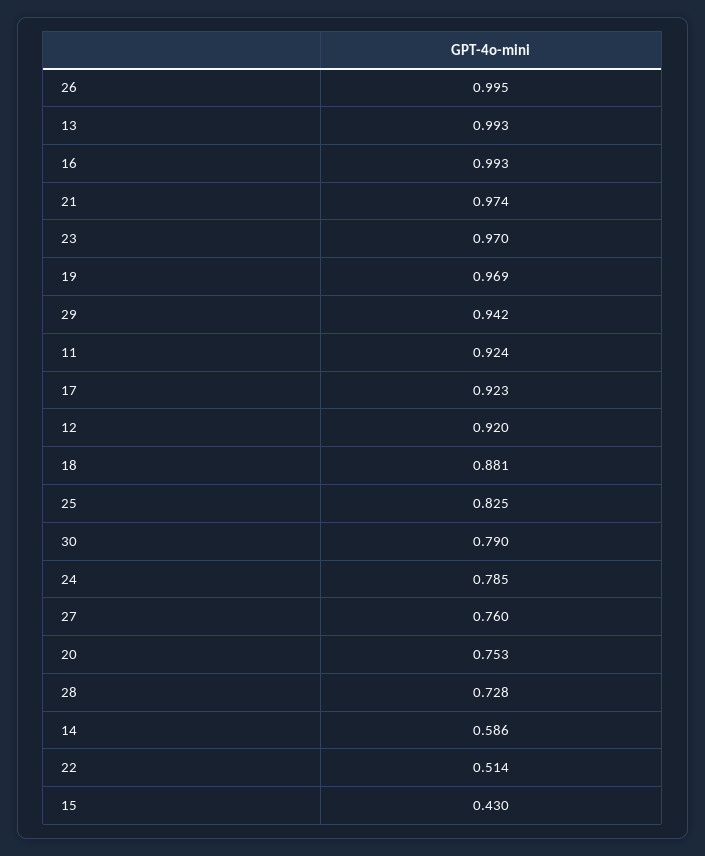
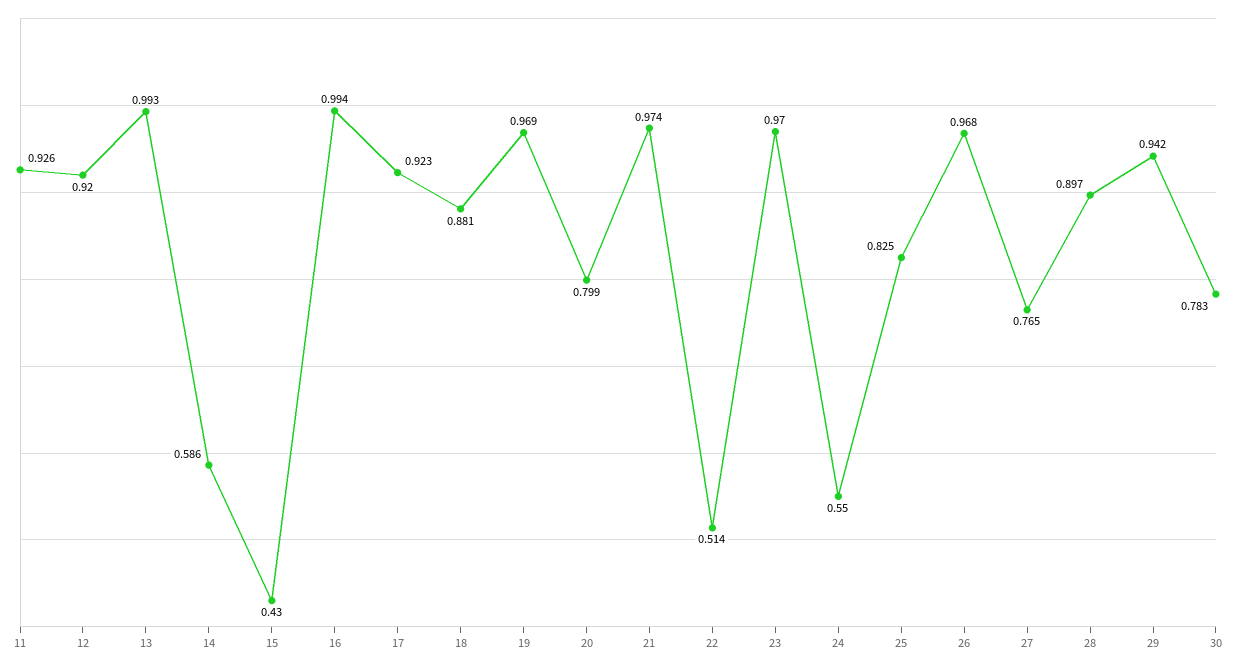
  {
-   "26": 0.995,
+   "26": 0.968,
    "13": 0.993,
-   "16": 0.993,
+   "16": 0.994,
    "21": 0.974,
    "23": 0.97,
    "19": 0.969,
    "29": 0.942,
-   "11": 0.924,
+   "11": 0.926,
    "17": 0.923,
    "12": 0.92,
    "18": 0.881,
    "25": 0.825,
-   "30": 0.79,
+   "30": 0.783,
-   "24": 0.785,
+   "24": 0.55,
-   "27": 0.76,
+   "27": 0.765,
-   "20": 0.753,
+   "20": 0.799,
-   "28": 0.728,
+   "28": 0.897,
    "14": 0.586,
    "22": 0.514,
    "15": 0.43
  }

